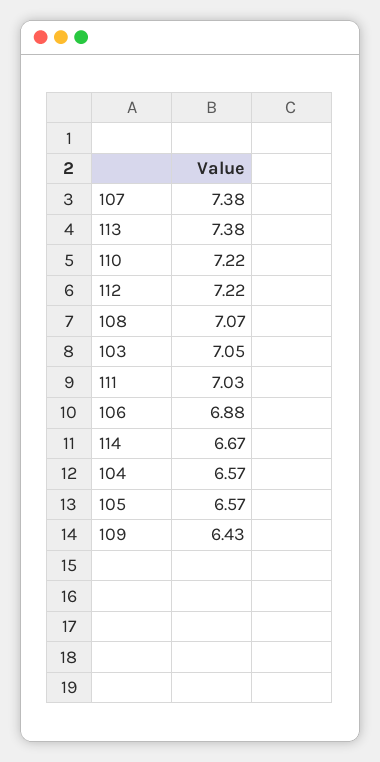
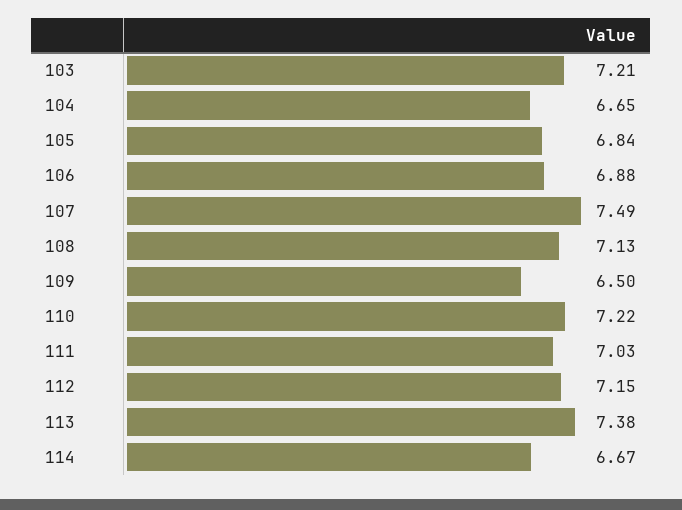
  {
-   "107": 7.38,
+   "107": 7.49,
    "113": 7.38,
    "110": 7.22,
-   "112": 7.22,
+   "112": 7.15,
-   "108": 7.07,
+   "108": 7.13,
-   "103": 7.05,
+   "103": 7.21,
    "111": 7.03,
    "106": 6.88,
    "114": 6.67,
-   "104": 6.57,
+   "104": 6.65,
-   "105": 6.57,
+   "105": 6.84,
-   "109": 6.43
+   "109": 6.5
  }

